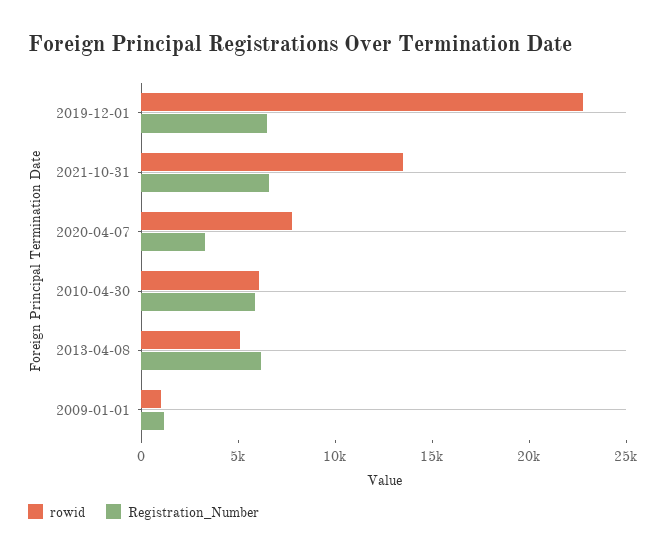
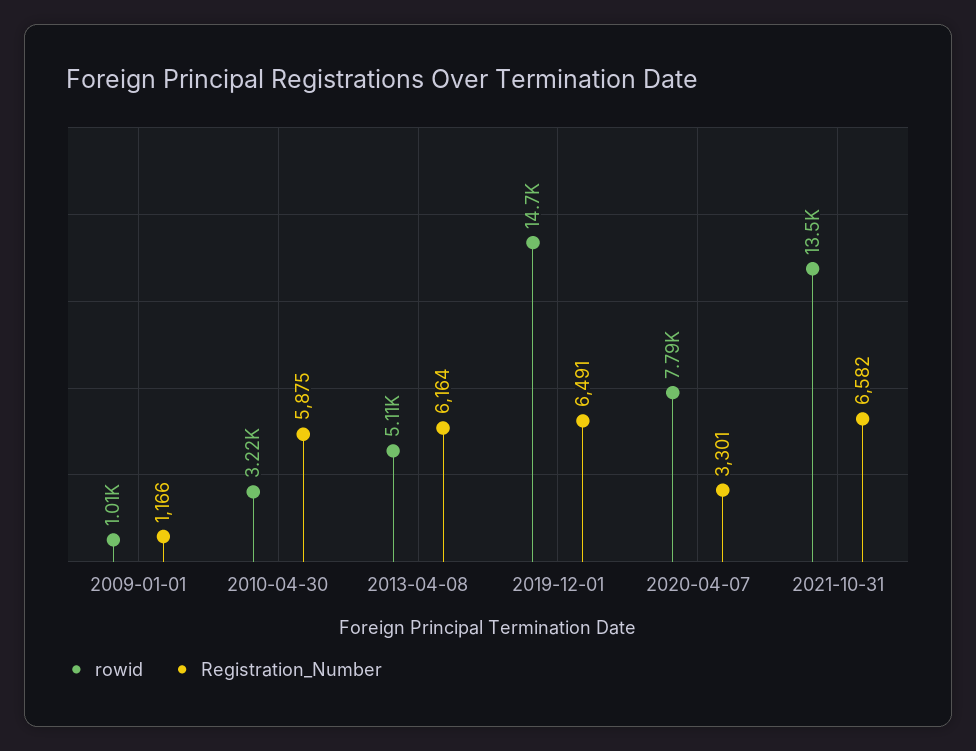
  {
    "rowid": {
-     "2019-12-01": 23000,
+     "2019-12-01": 14700,
      "2021-10-31": 13500,
      "2020-04-07": 7790,
-     "2010-04-30": 6000,
+     "2010-04-30": 3220,
      "2013-04-08": 5110,
      "2009-01-01": 1010
    },
    "Registration_Number": {
      "2019-12-01": 6491,
      "2021-10-31": 6582,
      "2020-04-07": 3301,
      "2010-04-30": 5875,
      "2013-04-08": 6164,
      "2009-01-01": 1166
    }
  }

